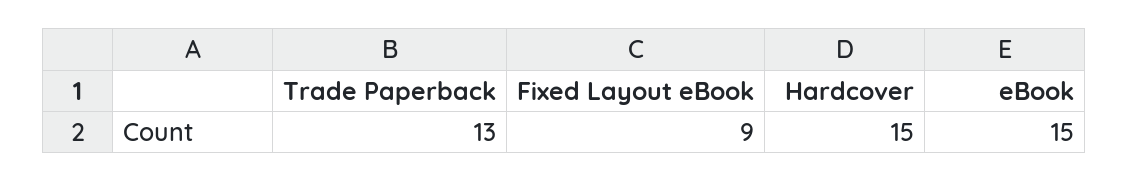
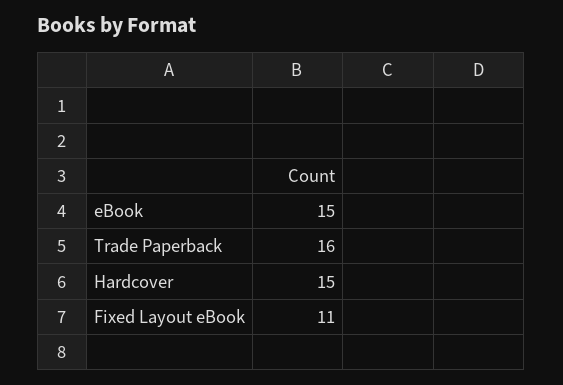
  {
-   "Trade Paperback": 13,
+   "Trade Paperback": 16,
-   "Fixed Layout eBook": 9,
+   "Fixed Layout eBook": 11,
    "Hardcover": 15,
    "eBook": 15
  }

